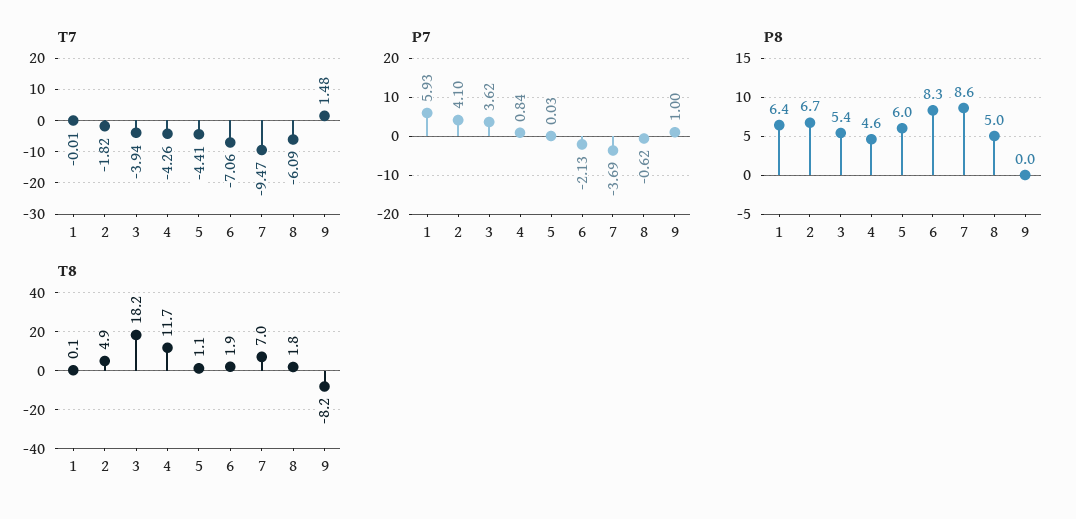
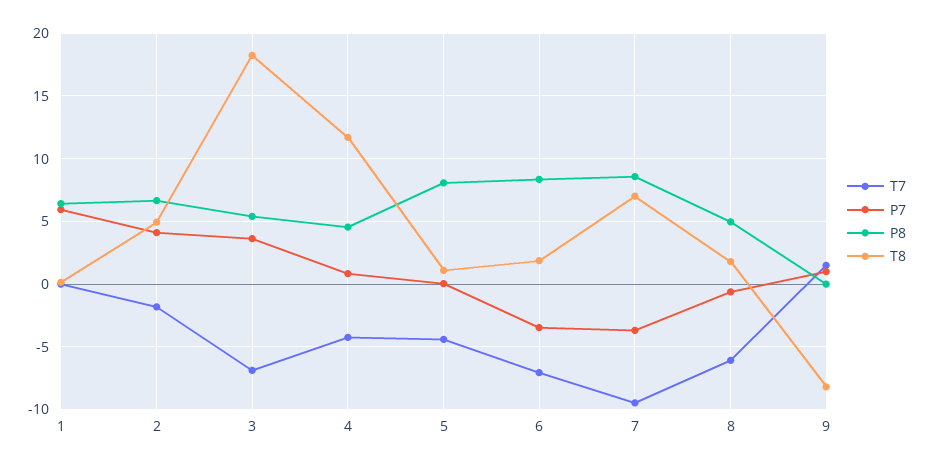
  {
    "T7": {
      "1": -0.01,
      "2": -1.82,
-     "3": -3.94,
+     "3": -7,
      "4": -4.26,
      "5": -4.41,
      "6": -7.06,
      "7": -9.47,
      "8": -6.09,
      "9": 1.48
    },
    "P7": {
      "1": 5.93,
      "2": 4.1,
      "3": 3.62,
      "4": 0.84,
      "5": 0.03,
-     "6": -2.13,
+     "6": -3.5,
      "7": -3.69,
      "8": -0.62,
      "9": 1
    },
    "P8": {
      "1": 6.4,
      "2": 6.7,
      "3": 5.4,
      "4": 4.6,
-     "5": 6,
+     "5": 8,
      "6": 8.3,
      "7": 8.6,
      "8": 5,
      "9": 0
    },
    "T8": {
      "1": 0.1,
      "2": 4.9,
      "3": 18.2,
      "4": 11.7,
      "5": 1.1,
      "6": 1.9,
      "7": 7,
      "8": 1.8,
      "9": -8.2
    }
  }

